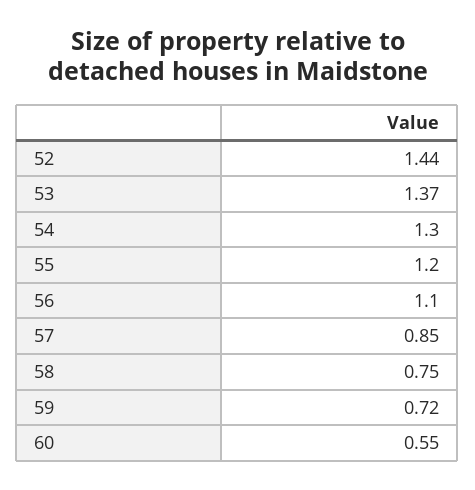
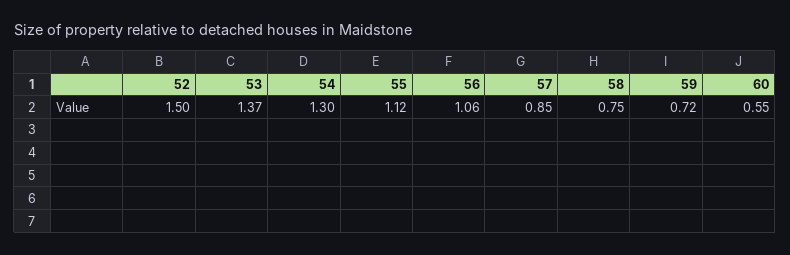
  {
-   "52": 1.44,
+   "52": 1.5,
    "53": 1.37,
    "54": 1.3,
-   "55": 1.2,
+   "55": 1.12,
-   "56": 1.1,
+   "56": 1.06,
    "57": 0.85,
    "58": 0.75,
    "59": 0.72,
    "60": 0.55
  }

